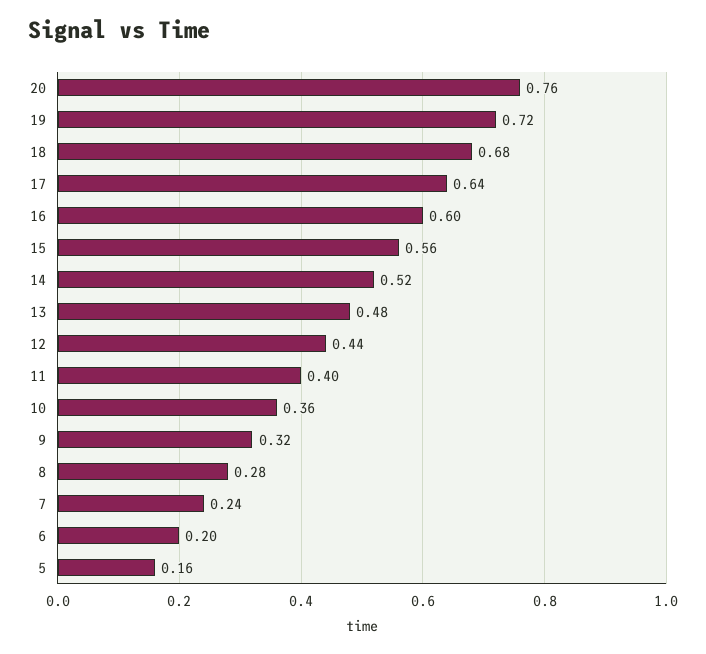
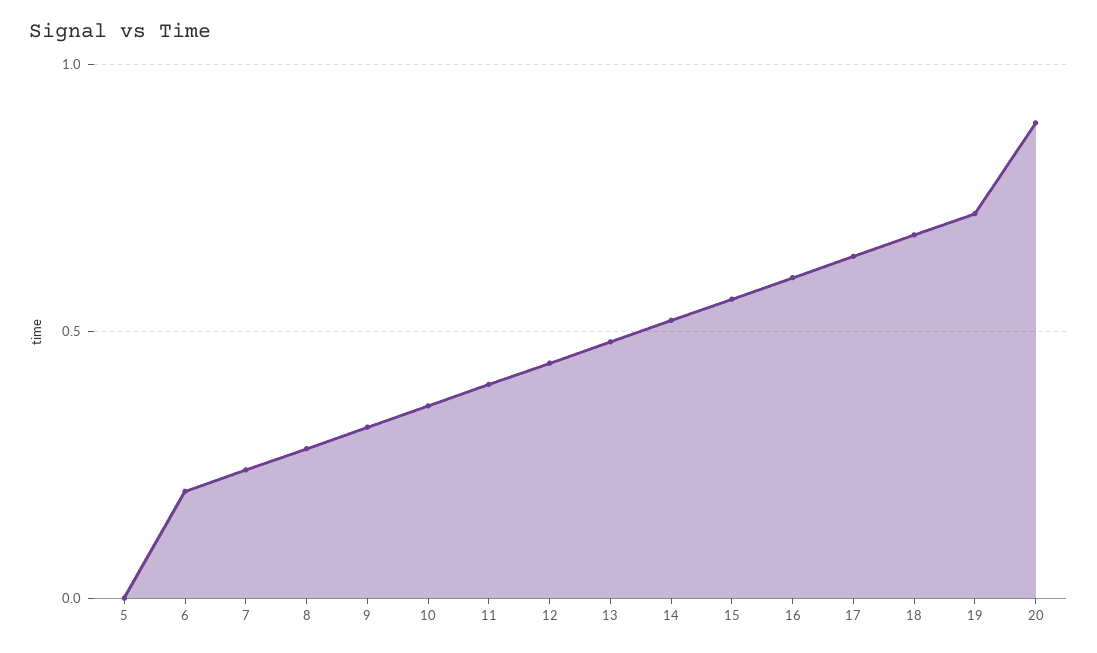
  {
-   "20": 0.76,
+   "20": 0.9,
    "19": 0.72,
    "18": 0.68,
    "17": 0.64,
    "16": 0.6,
    "15": 0.56,
    "14": 0.52,
    "13": 0.48,
    "12": 0.44,
    "11": 0.4,
    "10": 0.36,
    "9": 0.32,
    "8": 0.28,
    "7": 0.24,
    "6": 0.2,
-   "5": 0.16
+   "5": 0
  }

